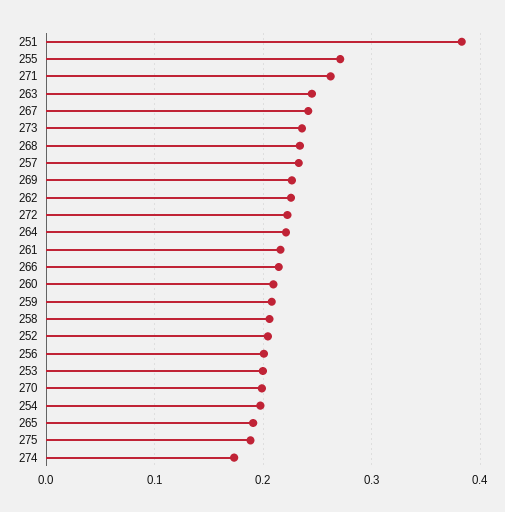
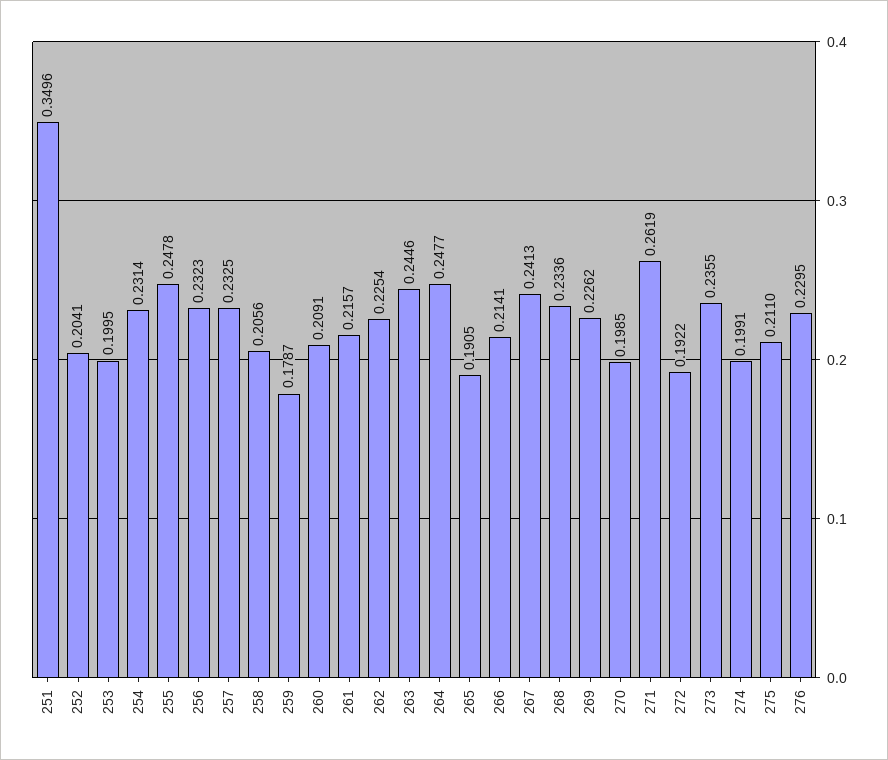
  {
-   "251": 0.38,
+   "251": 0.3496,
-   "255": 0.27,
+   "255": 0.2478,
    "271": 0.2619,
    "263": 0.2446,
    "267": 0.2413,
    "273": 0.2355,
    "268": 0.2336,
    "257": 0.2325,
    "269": 0.2262,
    "262": 0.2254,
-   "272": 0.22,
+   "272": 0.1922,
-   "264": 0.22,
+   "264": 0.2477,
    "261": 0.2157,
    "266": 0.2141,
    "260": 0.2091,
-   "259": 0.21,
+   "259": 0.1787,
    "258": 0.2056,
    "252": 0.2041,
-   "256": 0.2,
+   "256": 0.2323,
    "253": 0.1995,
    "270": 0.1985,
-   "254": 0.2,
+   "254": 0.2314,
    "265": 0.1905,
-   "275": 0.19,
+   "275": 0.211,
-   "274": 0.17
+   "274": 0.1991,
+   "276": 0.2295
  }

